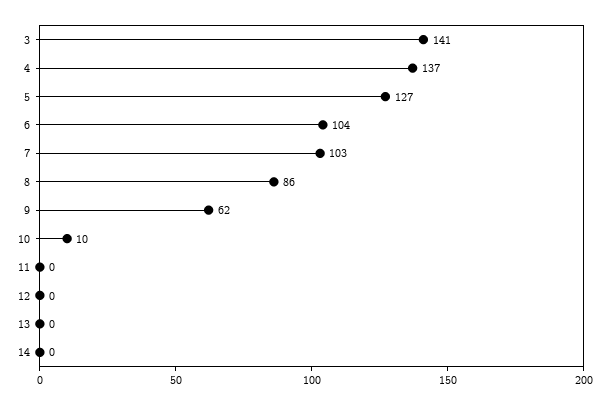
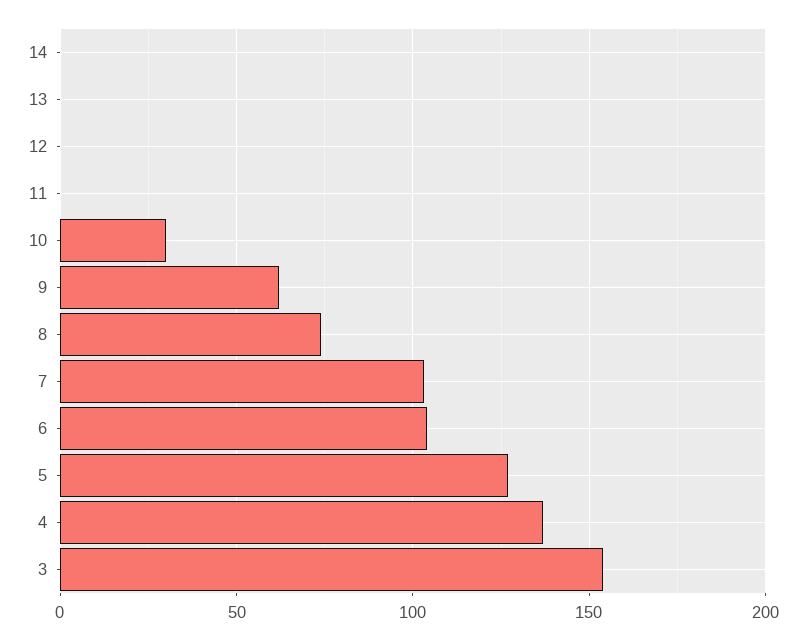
  {
-   "3": 141,
+   "3": 155,
    "4": 137,
    "5": 127,
    "6": 104,
    "7": 103,
-   "8": 86,
+   "8": 75,
    "9": 62,
-   "10": 10,
+   "10": 30,
    "11": 0,
    "12": 0,
    "13": 0,
    "14": 0
  }

